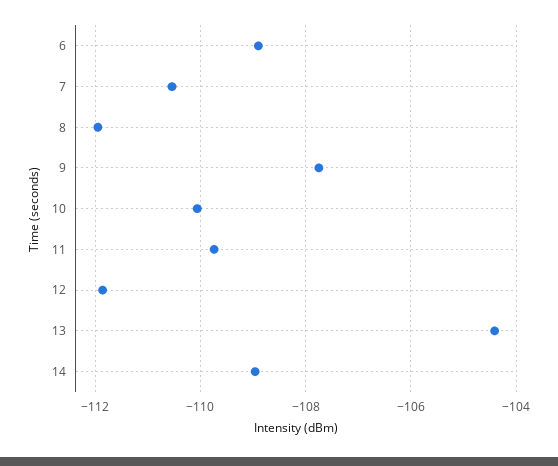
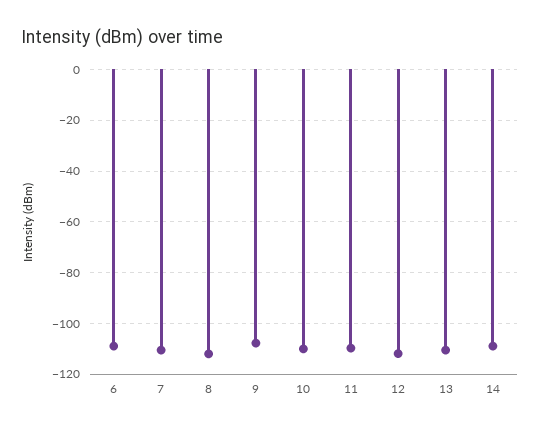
  {
    "6": -109,
    "7": -110.6,
    "8": -112,
    "9": -107.8,
    "10": -110,
    "11": -109.8,
    "12": -111.8,
-   "13": -104.4,
+   "13": -110,
    "14": -109
  }

